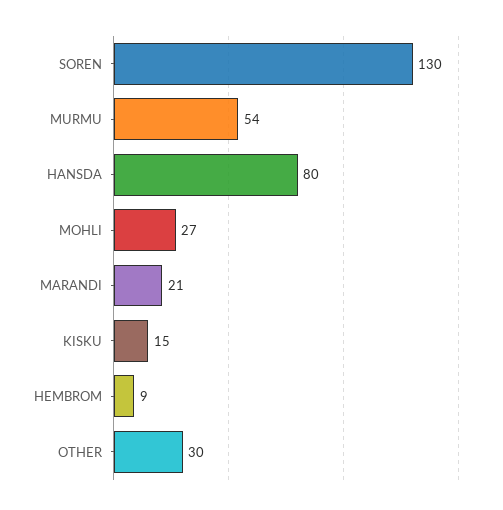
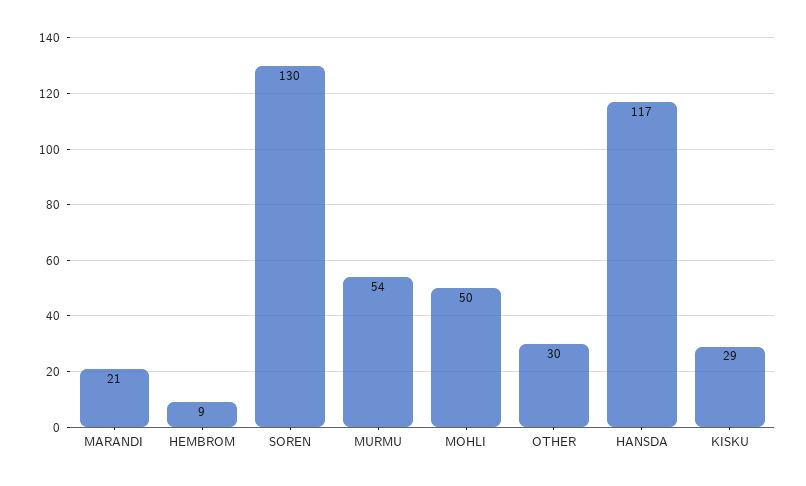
  {
    "SOREN": 130,
    "MURMU": 54,
-   "HANSDA": 80,
+   "HANSDA": 117,
-   "MOHLI": 27,
+   "MOHLI": 50,
    "MARANDI": 21,
-   "KISKU": 15,
+   "KISKU": 29,
    "HEMBROM": 9,
    "OTHER": 30
  }

